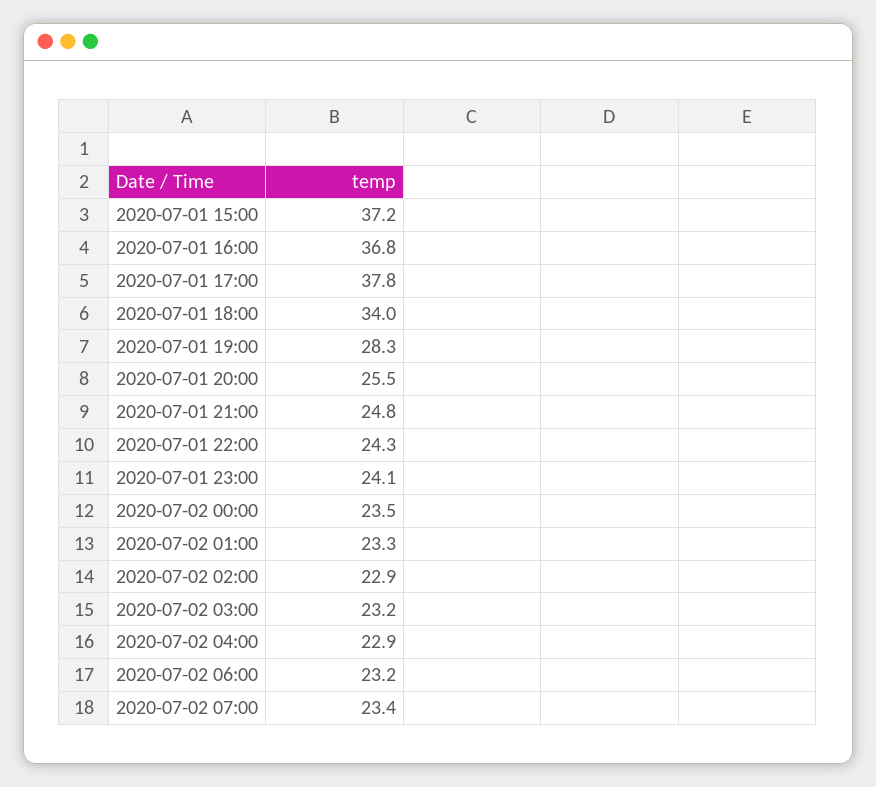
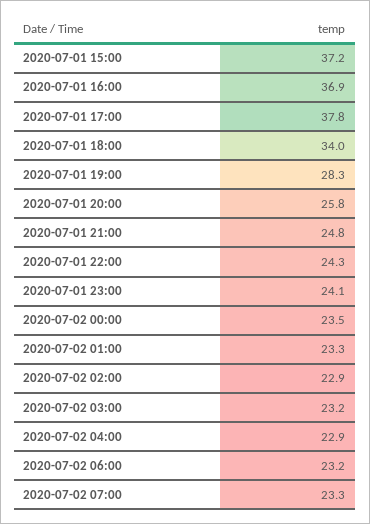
  {
    "2020-07-01 15:00": 37.2,
-   "2020-07-01 16:00": 36.8,
+   "2020-07-01 16:00": 36.9,
    "2020-07-01 17:00": 37.8,
    "2020-07-01 18:00": 34,
    "2020-07-01 19:00": 28.3,
-   "2020-07-01 20:00": 25.5,
+   "2020-07-01 20:00": 25.8,
    "2020-07-01 21:00": 24.8,
    "2020-07-01 22:00": 24.3,
    "2020-07-01 23:00": 24.1,
    "2020-07-02 00:00": 23.5,
    "2020-07-02 01:00": 23.3,
    "2020-07-02 02:00": 22.9,
    "2020-07-02 03:00": 23.2,
    "2020-07-02 04:00": 22.9,
    "2020-07-02 06:00": 23.2,
-   "2020-07-02 07:00": 23.4
+   "2020-07-02 07:00": 23.3
  }

